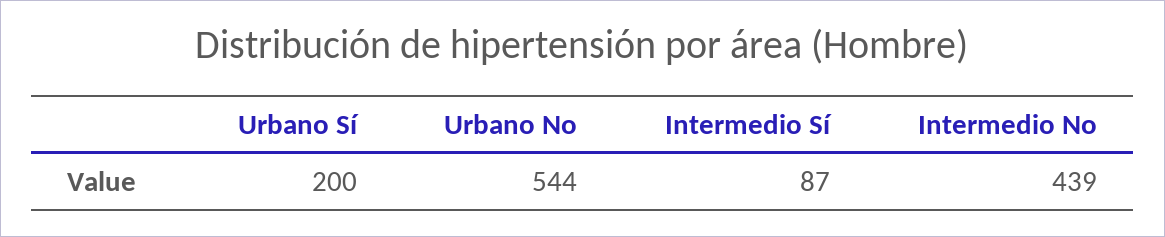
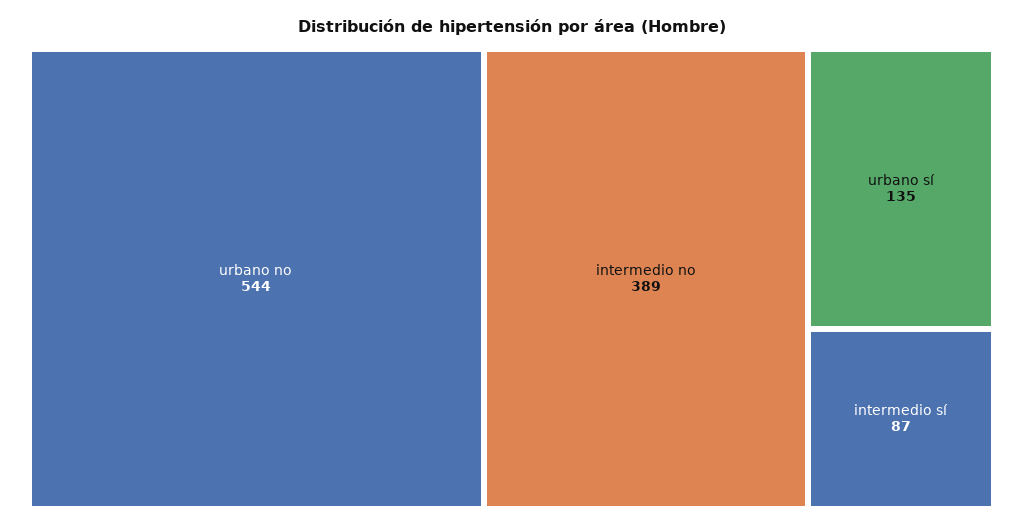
  {
-   "Urbano Sí": 200,
+   "Urbano Sí": 135,
    "Urbano No": 544,
    "Intermedio Sí": 87,
-   "Intermedio No": 439
+   "Intermedio No": 389
  }

